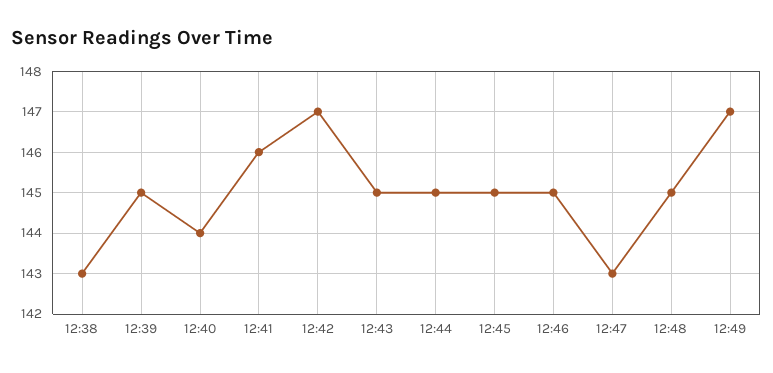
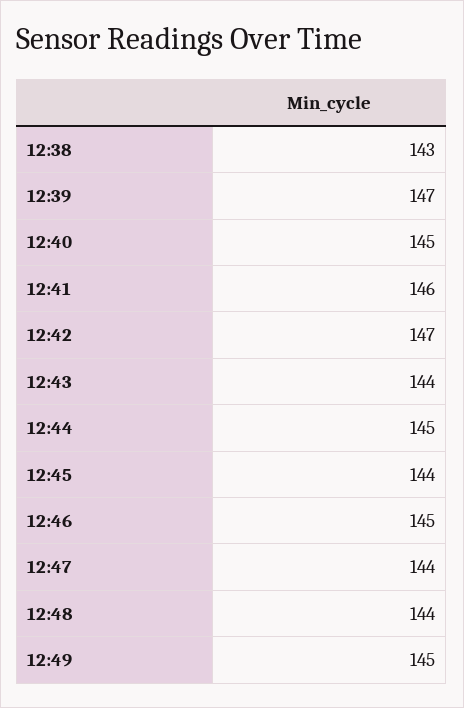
  {
    "12:38": 143,
-   "12:39": 145,
+   "12:39": 147,
-   "12:40": 144,
+   "12:40": 145,
    "12:41": 146,
    "12:42": 147,
-   "12:43": 145,
+   "12:43": 144,
    "12:44": 145,
-   "12:45": 145,
+   "12:45": 144,
    "12:46": 145,
-   "12:47": 143,
+   "12:47": 144,
-   "12:48": 145,
+   "12:48": 144,
-   "12:49": 147
+   "12:49": 145
  }

